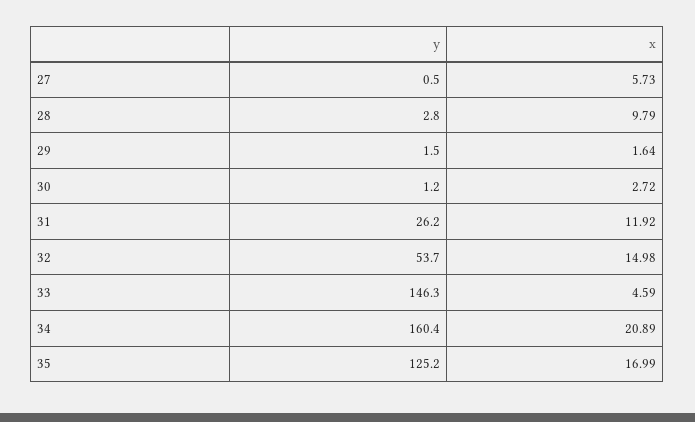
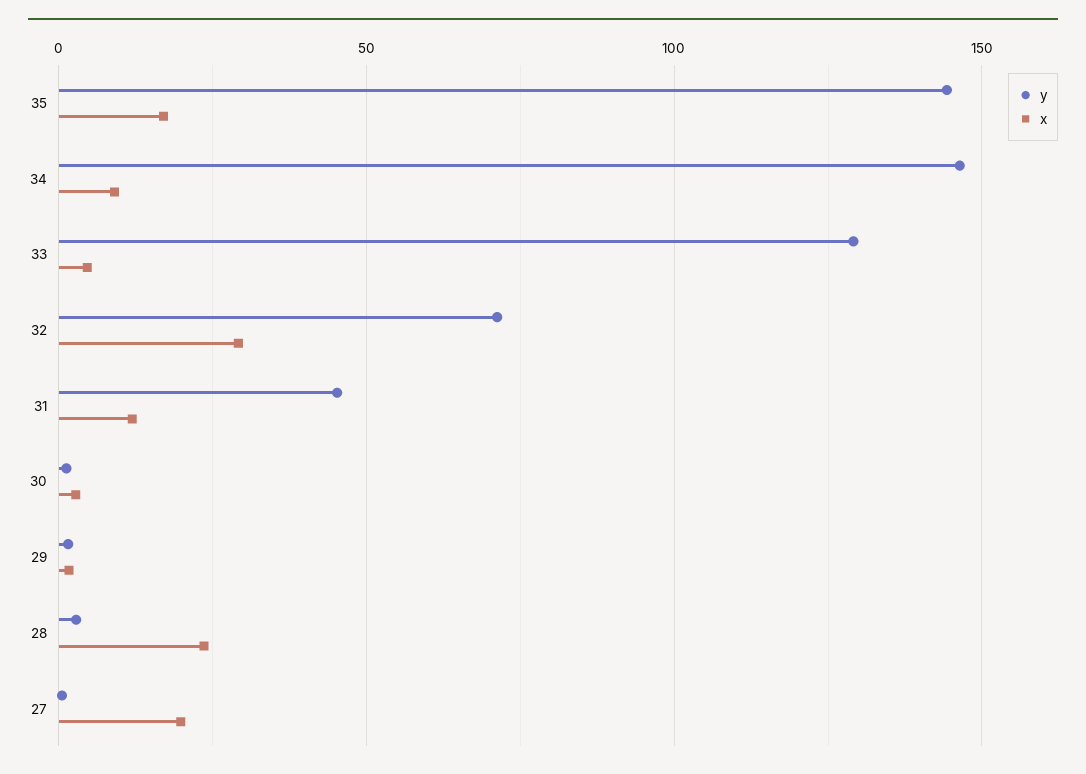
  {
    "y": {
      "27": 0.5,
      "28": 2.8,
      "29": 1.5,
      "30": 1.2,
-     "31": 26.2,
+     "31": 45,
-     "32": 53.7,
+     "32": 70,
-     "33": 146.3,
+     "33": 130,
-     "34": 160.4,
+     "34": 145,
-     "35": 125.2
+     "35": 145
    },
    "x": {
-     "27": 5.73,
+     "27": 20,
-     "28": 9.79,
+     "28": 25,
      "29": 1.64,
      "30": 2.72,
      "31": 11.92,
-     "32": 14.98,
+     "32": 30,
      "33": 4.59,
-     "34": 20.89,
+     "34": 10,
      "35": 16.99
    }
  }

